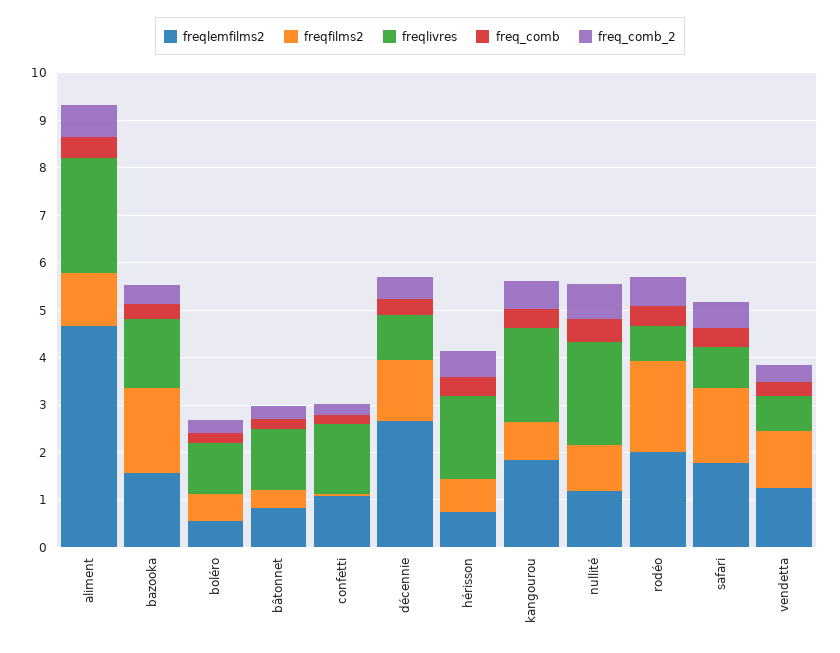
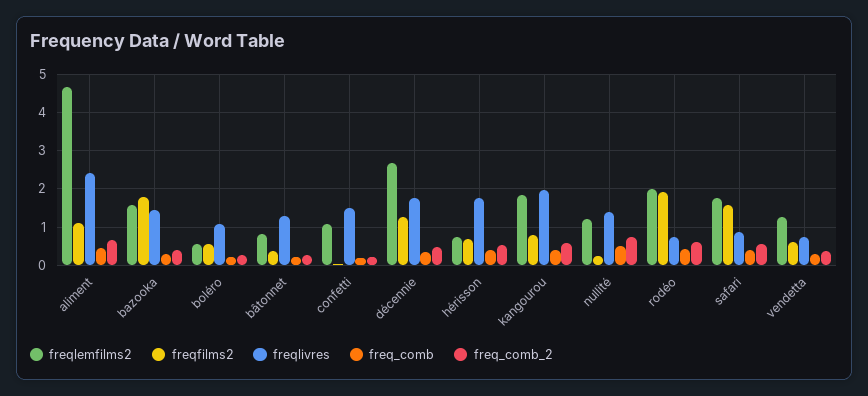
  {
    "freqlemfilms2": {
      "aliment": 4.6,
      "bazooka": 1.6,
      "boléro": 0.6,
      "bâtonnet": 0.8,
      "confetti": 1,
      "décennie": 2.6,
      "hérisson": 0.8,
      "kangourou": 1.8,
      "nullité": 1.2,
      "rodéo": 2,
      "safari": 1.8,
      "vendetta": 1.2
    },
    "freqfilms2": {
      "aliment": 1.2,
      "bazooka": 1.8,
      "boléro": 0.6,
      "bâtonnet": 0.4,
      "confetti": 0,
      "décennie": 1.2,
      "hérisson": 0.6,
      "kangourou": 0.8,
-     "nullité": 1,
+     "nullité": 0.2,
      "rodéo": 2,
      "safari": 1.6,
-     "vendetta": 1.2
+     "vendetta": 0.6
    },
    "freqlivres": {
      "aliment": 2.4,
      "bazooka": 1.4,
      "boléro": 1,
      "bâtonnet": 1.2,
      "confetti": 1.4,
-     "décennie": 1,
+     "décennie": 1.8,
      "hérisson": 1.8,
      "kangourou": 2,
-     "nullité": 2.2,
+     "nullité": 1.4,
      "rodéo": 0.8,
      "safari": 0.8,
      "vendetta": 0.8
    },
    "freq_comb": {
      "aliment": 0.4,
      "bazooka": 0.4,
      "boléro": 0.2,
      "bâtonnet": 0.2,
      "confetti": 0.2,
      "décennie": 0.4,
      "hérisson": 0.4,
      "kangourou": 0.4,
      "nullité": 0.4,
      "rodéo": 0.4,
      "safari": 0.4,
      "vendetta": 0.2
    },
    "freq_comb_2": {
      "aliment": 0.6,
      "bazooka": 0.4,
      "boléro": 0.2,
      "bâtonnet": 0.2,
      "confetti": 0.2,
      "décennie": 0.4,
      "hérisson": 0.6,
      "kangourou": 0.6,
      "nullité": 0.8,
      "rodéo": 0.6,
      "safari": 0.6,
      "vendetta": 0.4
    }
  }

